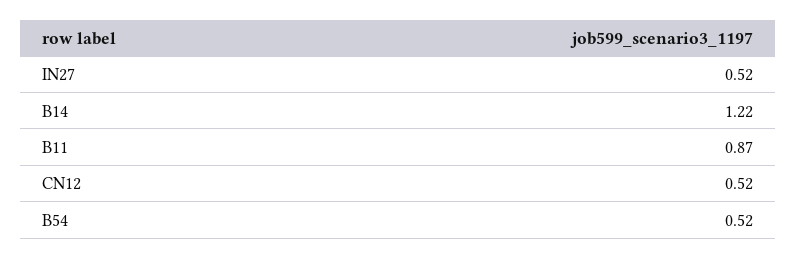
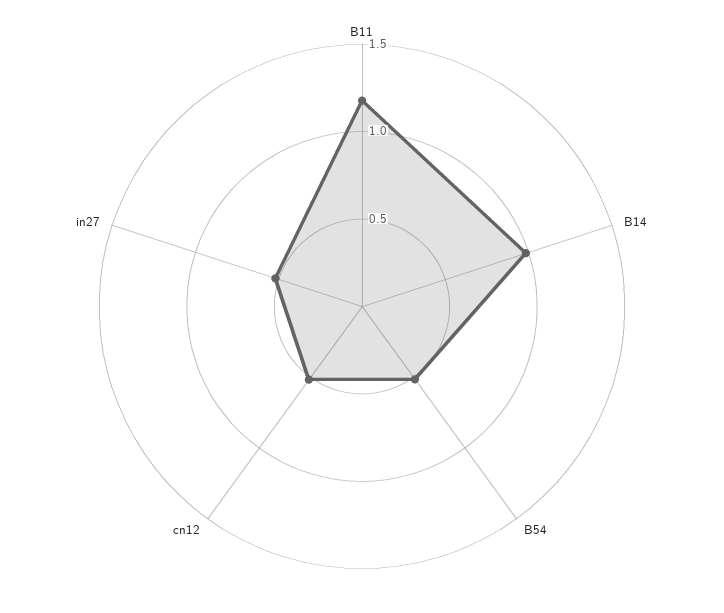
  {
    "IN27": 0.52,
-   "B14": 1.22,
+   "B14": 1,
-   "B11": 0.87,
+   "B11": 1.2,
    "CN12": 0.52,
    "B54": 0.52
  }

